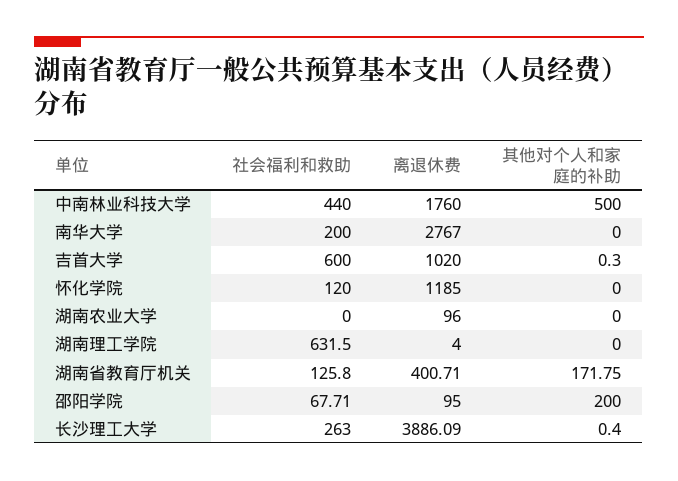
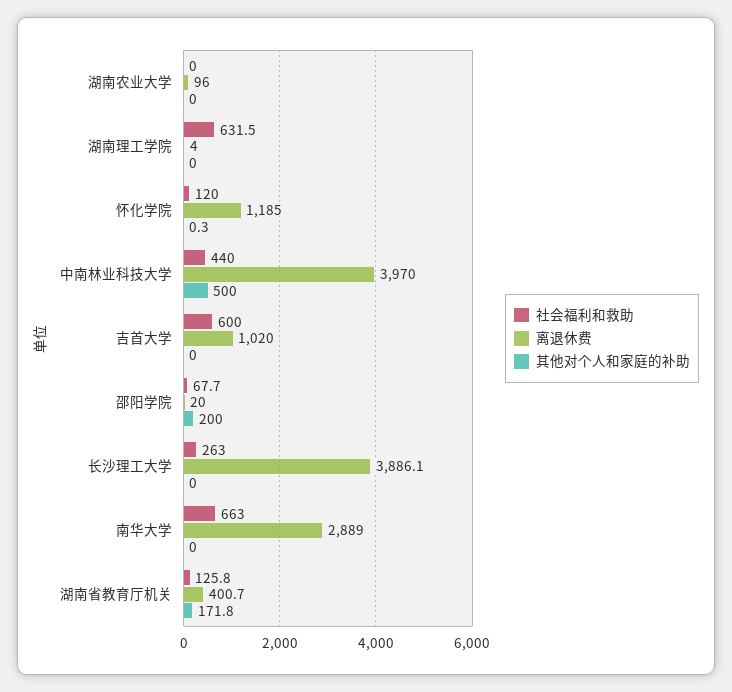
  {
    "社会福利和救助": {
      "中南林业科技大学": 440,
-     "南华大学": 200,
+     "南华大学": 663,
      "吉首大学": 600,
      "怀化学院": 120,
      "湖南农业大学": 0,
      "湖南理工学院": 631.5,
      "湖南省教育厅机关": 125.8,
      "邵阳学院": 67.71,
      "长沙理工大学": 263
    },
    "离退休费": {
-     "中南林业科技大学": 1760,
+     "中南林业科技大学": 3970,
-     "南华大学": 2767,
+     "南华大学": 2889,
      "吉首大学": 1020,
      "怀化学院": 1185,
      "湖南农业大学": 96,
      "湖南理工学院": 4,
      "湖南省教育厅机关": 400.71,
-     "邵阳学院": 95,
+     "邵阳学院": 20,
      "长沙理工大学": 3886.09
    },
    "其他对个人和家庭的补助": {
      "中南林业科技大学": 500,
      "南华大学": 0,
-     "吉首大学": 0.3,
+     "吉首大学": 0,
-     "怀化学院": 0,
+     "怀化学院": 0.3,
      "湖南农业大学": 0,
      "湖南理工学院": 0,
      "湖南省教育厅机关": 171.75,
      "邵阳学院": 200,
-     "长沙理工大学": 0.4
+     "长沙理工大学": 0
    }
  }

